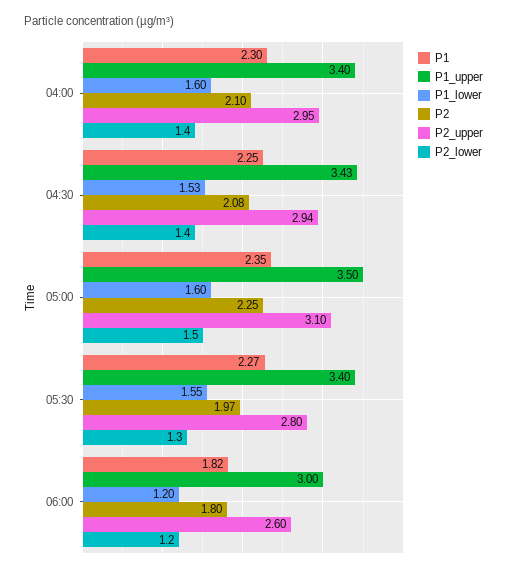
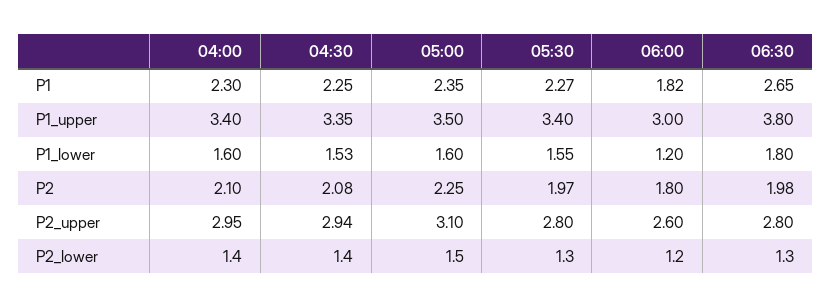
  {
    "P1": {
      "04:00": 2.3,
      "04:30": 2.25,
      "05:00": 2.35,
      "05:30": 2.27,
-     "06:00": 1.82
+     "06:00": 1.82,
+     "06:30": 2.65
    },
    "P1_upper": {
      "04:00": 3.4,
-     "04:30": 3.43,
+     "04:30": 3.35,
      "05:00": 3.5,
      "05:30": 3.4,
-     "06:00": 3
+     "06:00": 3,
+     "06:30": 3.8
    },
    "P1_lower": {
      "04:00": 1.6,
      "04:30": 1.53,
      "05:00": 1.6,
      "05:30": 1.55,
-     "06:00": 1.2
+     "06:00": 1.2,
+     "06:30": 1.8
    },
    "P2": {
      "04:00": 2.1,
      "04:30": 2.08,
      "05:00": 2.25,
      "05:30": 1.97,
-     "06:00": 1.8
+     "06:00": 1.8,
+     "06:30": 1.98
    },
    "P2_upper": {
      "04:00": 2.95,
      "04:30": 2.94,
      "05:00": 3.1,
      "05:30": 2.8,
-     "06:00": 2.6
+     "06:00": 2.6,
+     "06:30": 2.8
    },
    "P2_lower": {
      "04:00": 1.4,
      "04:30": 1.4,
      "05:00": 1.5,
      "05:30": 1.3,
-     "06:00": 1.2
+     "06:00": 1.2,
+     "06:30": 1.3
    }
  }

